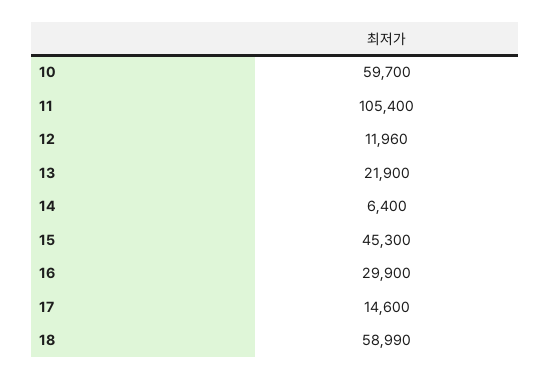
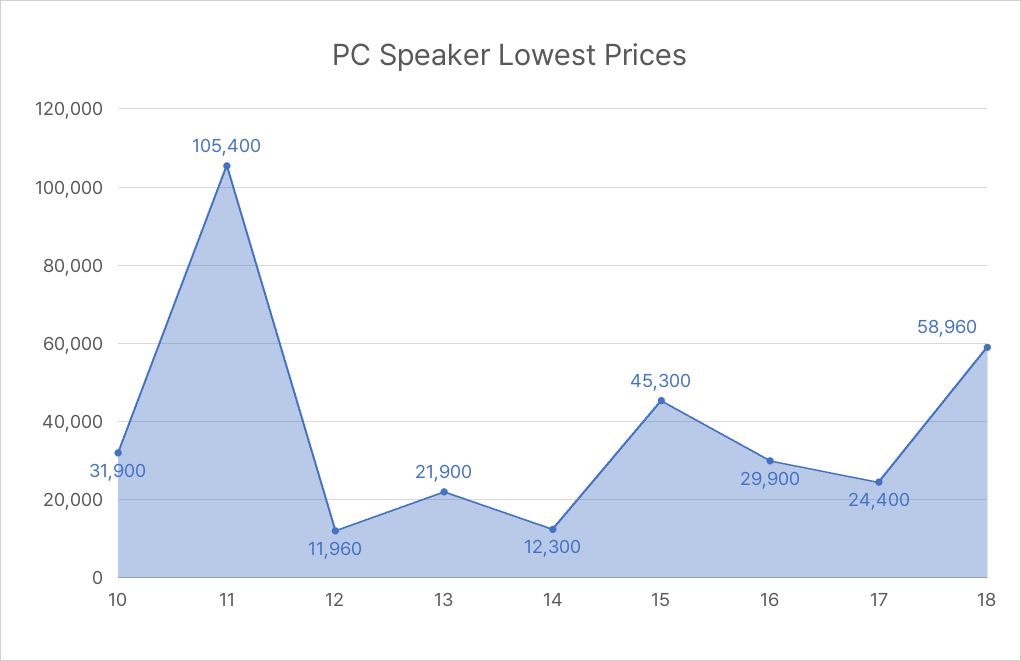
  {
-   "10": 59700,
+   "10": 31900,
    "11": 105400,
    "12": 11960,
    "13": 21900,
-   "14": 6400,
+   "14": 12300,
    "15": 45300,
    "16": 29900,
-   "17": 14600,
+   "17": 24400,
-   "18": 58990
+   "18": 58960
  }

